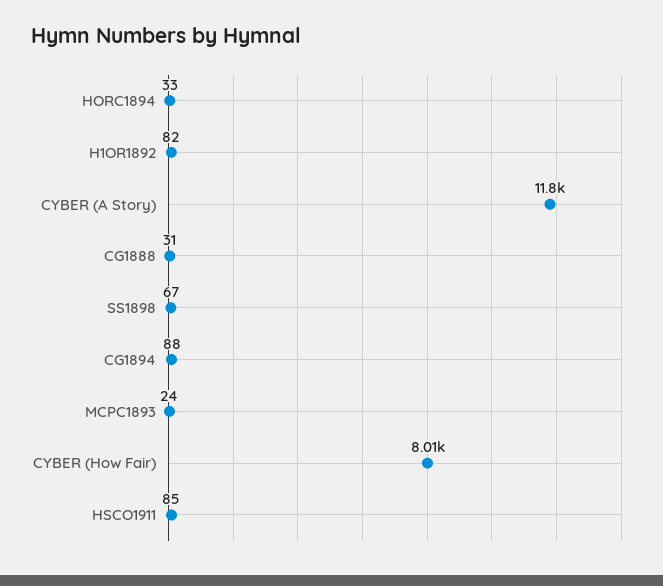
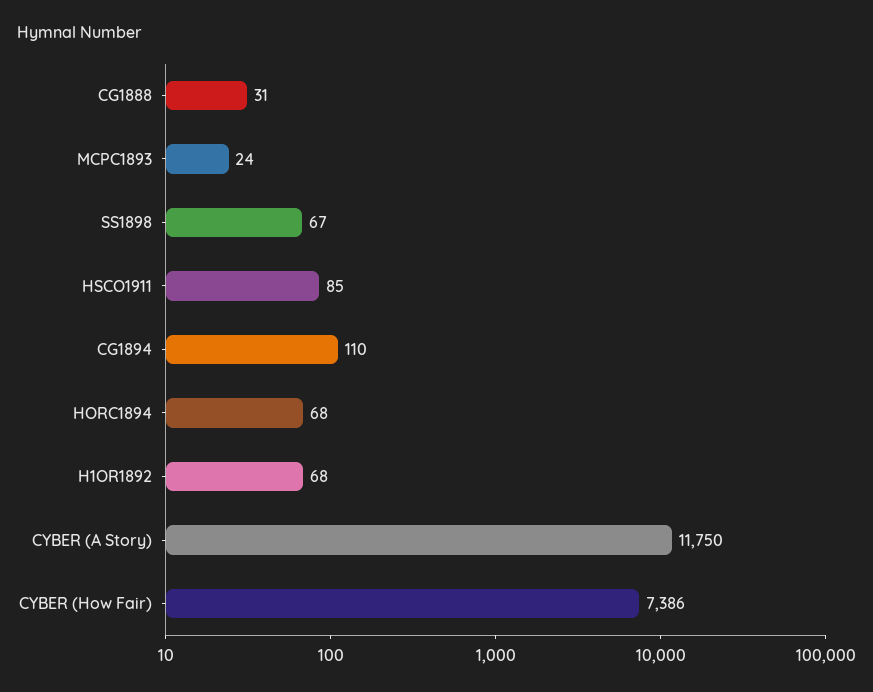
  {
-   "HORC1894": 33,
+   "HORC1894": 68,
-   "H1OR1892": 82,
+   "H1OR1892": 68,
    "CYBER (A Story)": 11750,
    "CG1888": 31,
    "SS1898": 67,
-   "CG1894": 88,
+   "CG1894": 110,
    "MCPC1893": 24,
-   "CYBER (How Fair)": 8010,
+   "CYBER (How Fair)": 7386,
    "HSCO1911": 85
  }

